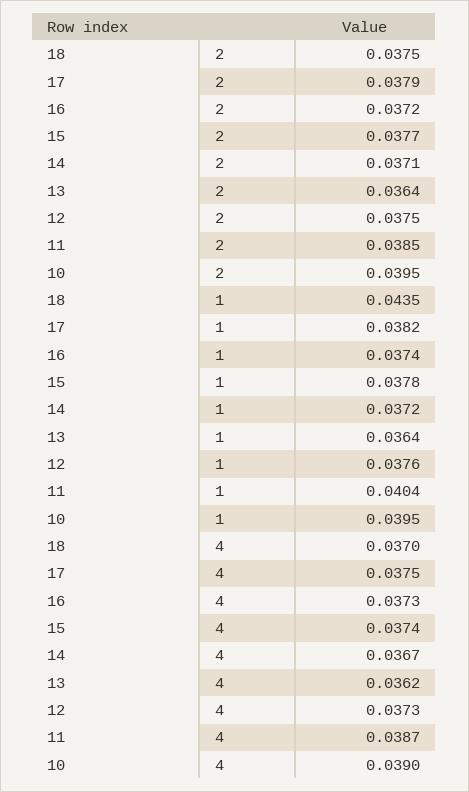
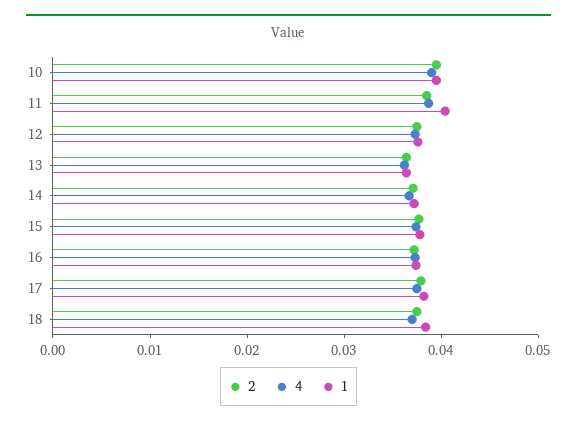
  {
    "2": {
      "18": 0.0375,
      "17": 0.0379,
      "16": 0.0372,
      "15": 0.0377,
      "14": 0.0371,
      "13": 0.0364,
      "12": 0.0375,
      "11": 0.0385,
      "10": 0.0395
    },
    "1": {
-     "18": 0.0435,
+     "18": 0.038,
      "17": 0.0382,
      "16": 0.0374,
      "15": 0.0378,
      "14": 0.0372,
      "13": 0.0364,
      "12": 0.0376,
      "11": 0.0404,
      "10": 0.0395
    },
    "4": {
      "18": 0.037,
      "17": 0.0375,
      "16": 0.0373,
      "15": 0.0374,
      "14": 0.0367,
      "13": 0.0362,
      "12": 0.0373,
      "11": 0.0387,
      "10": 0.039
    }
  }

